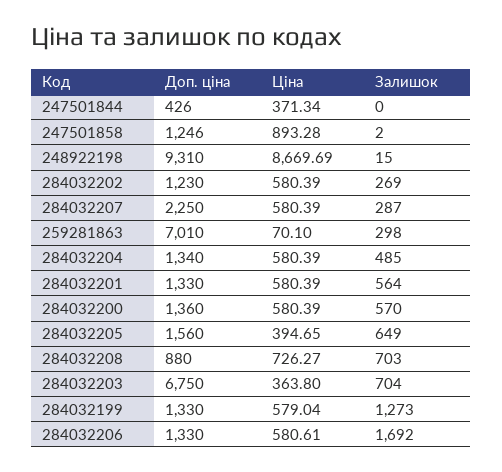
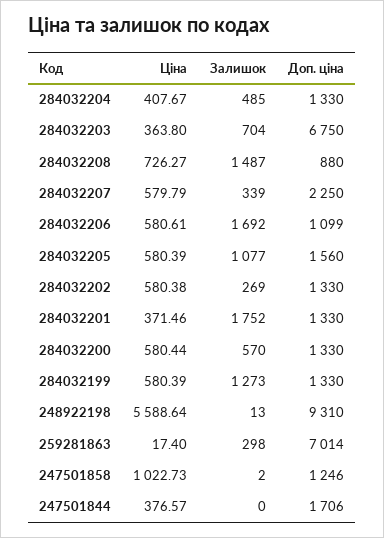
  {
    "Доп. ціна": {
-     "247501844": 426,
+     "247501844": 1706,
      "247501858": 1246,
      "248922198": 9310,
-     "284032202": 1230,
+     "284032202": 1330,
      "284032207": 2250,
-     "259281863": 7010,
+     "259281863": 7014,
-     "284032204": 1340,
+     "284032204": 1330,
      "284032201": 1330,
-     "284032200": 1360,
+     "284032200": 1330,
      "284032205": 1560,
      "284032208": 880,
      "284032203": 6750,
      "284032199": 1330,
-     "284032206": 1330
+     "284032206": 1099
    },
    "Ціна": {
-     "247501844": 371.34,
+     "247501844": 376.57,
-     "247501858": 893.28,
+     "247501858": 1022.73,
-     "248922198": 8669.69,
+     "248922198": 5588.64,
-     "284032202": 580.39,
+     "284032202": 580.38,
-     "284032207": 580.39,
+     "284032207": 579.79,
-     "259281863": 70.1,
+     "259281863": 17.4,
-     "284032204": 580.39,
+     "284032204": 407.67,
-     "284032201": 580.39,
+     "284032201": 371.46,
-     "284032200": 580.39,
+     "284032200": 580.44,
-     "284032205": 394.65,
+     "284032205": 580.39,
      "284032208": 726.27,
      "284032203": 363.8,
-     "284032199": 579.04,
+     "284032199": 580.39,
      "284032206": 580.61
    },
    "Залишок": {
      "247501844": 0,
      "247501858": 2,
-     "248922198": 15,
+     "248922198": 13,
      "284032202": 269,
-     "284032207": 287,
+     "284032207": 339,
      "259281863": 298,
      "284032204": 485,
-     "284032201": 564,
+     "284032201": 1752,
      "284032200": 570,
-     "284032205": 649,
+     "284032205": 1077,
-     "284032208": 703,
+     "284032208": 1487,
      "284032203": 704,
      "284032199": 1273,
      "284032206": 1692
    }
  }

